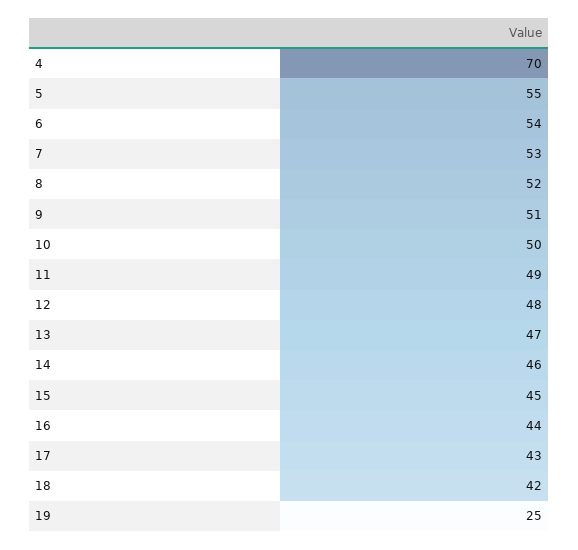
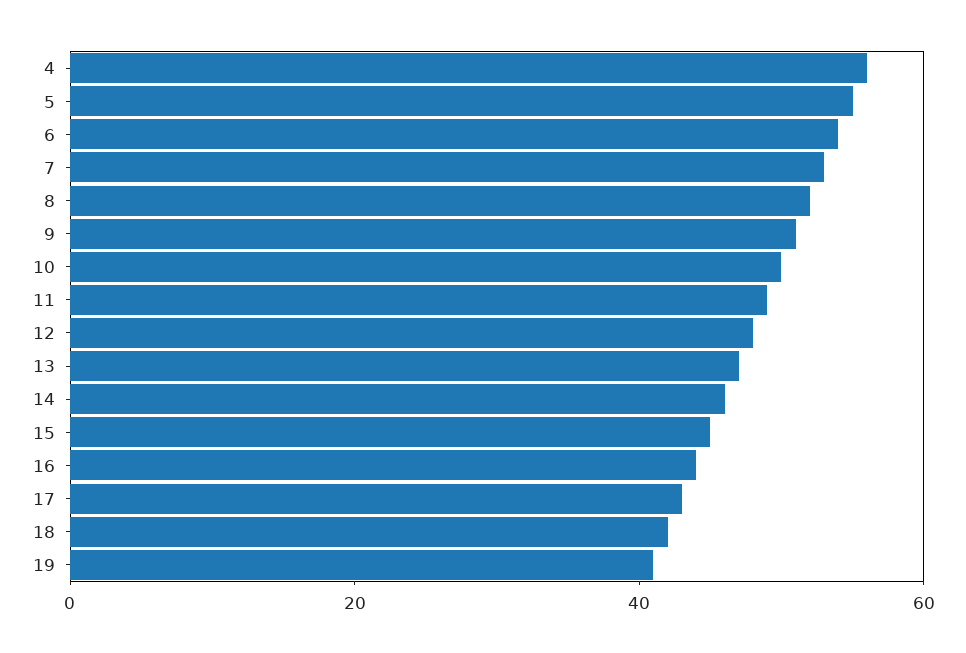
  {
-   "4": 70,
+   "4": 55,
    "5": 55,
    "6": 54,
    "7": 53,
    "8": 52,
    "9": 51,
    "10": 50,
    "11": 49,
    "12": 48,
    "13": 47,
    "14": 46,
    "15": 45,
    "16": 44,
    "17": 43,
    "18": 42,
-   "19": 25
+   "19": 40
  }

